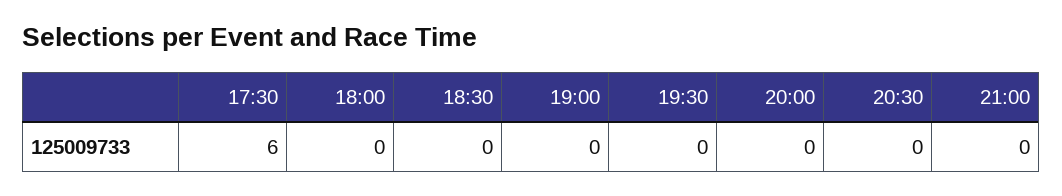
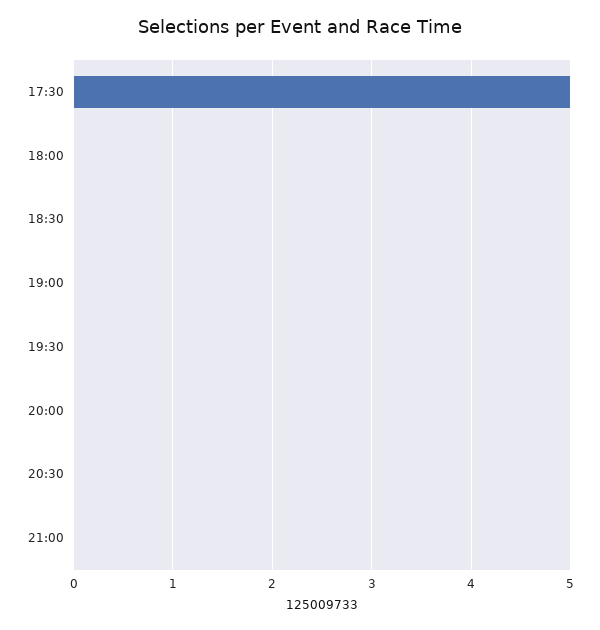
  {
-   "17:30": 6,
+   "17:30": 5,
    "18:00": 0,
    "18:30": 0,
    "19:00": 0,
    "19:30": 0,
    "20:00": 0,
    "20:30": 0,
    "21:00": 0
  }

